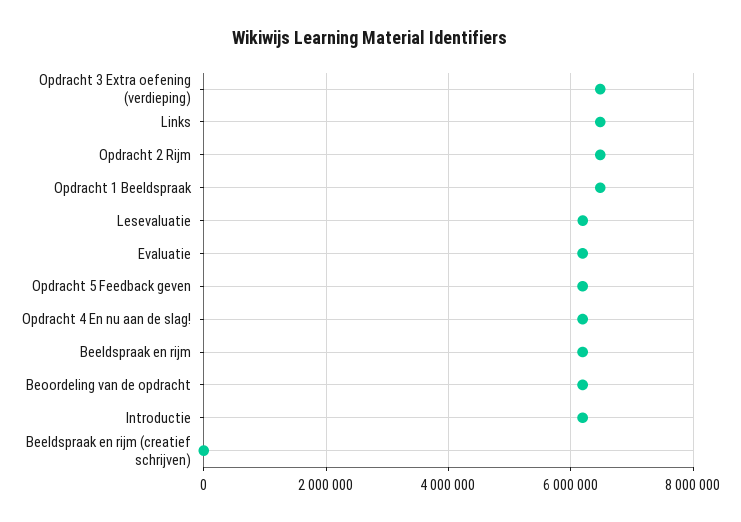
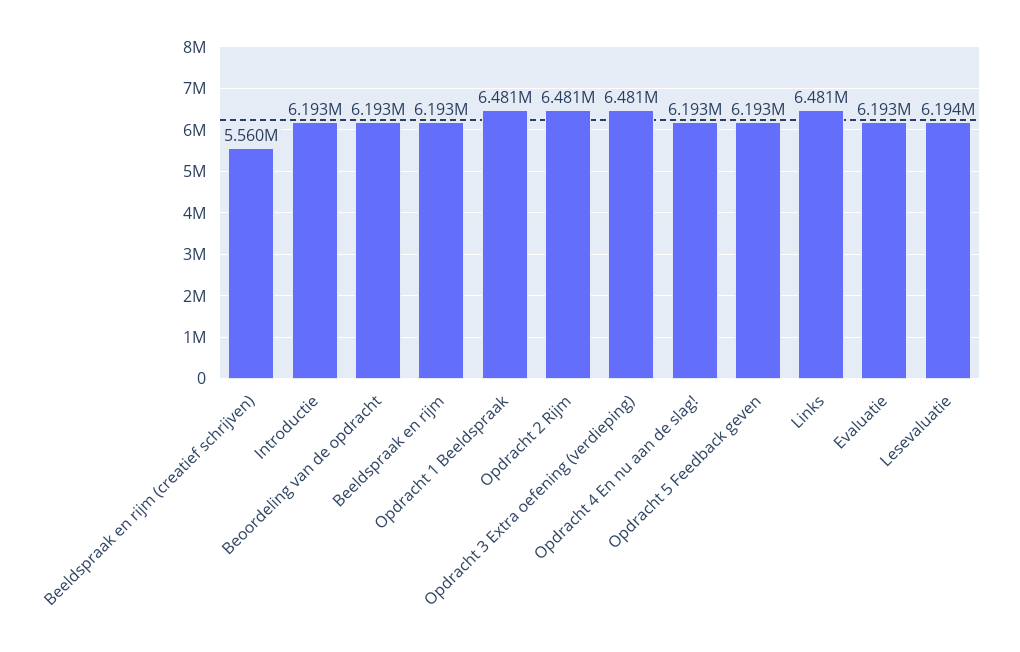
  {
    "Opdracht 3 Extra oefening (verdieping)": 6481000,
    "Links": 6481000,
    "Opdracht 2 Rijm": 6481000,
    "Opdracht 1 Beeldspraak": 6481000,
    "Lesevaluatie": 6194000,
    "Evaluatie": 6193000,
    "Opdracht 5 Feedback geven": 6193000,
    "Opdracht 4 En nu aan de slag!": 6193000,
    "Beeldspraak en rijm": 6193000,
    "Beoordeling van de opdracht": 6193000,
    "Introductie": 6193000,
-   "Beeldspraak en rijm (creatief schrijven)": 0
+   "Beeldspraak en rijm (creatief schrijven)": 5560000
  }

